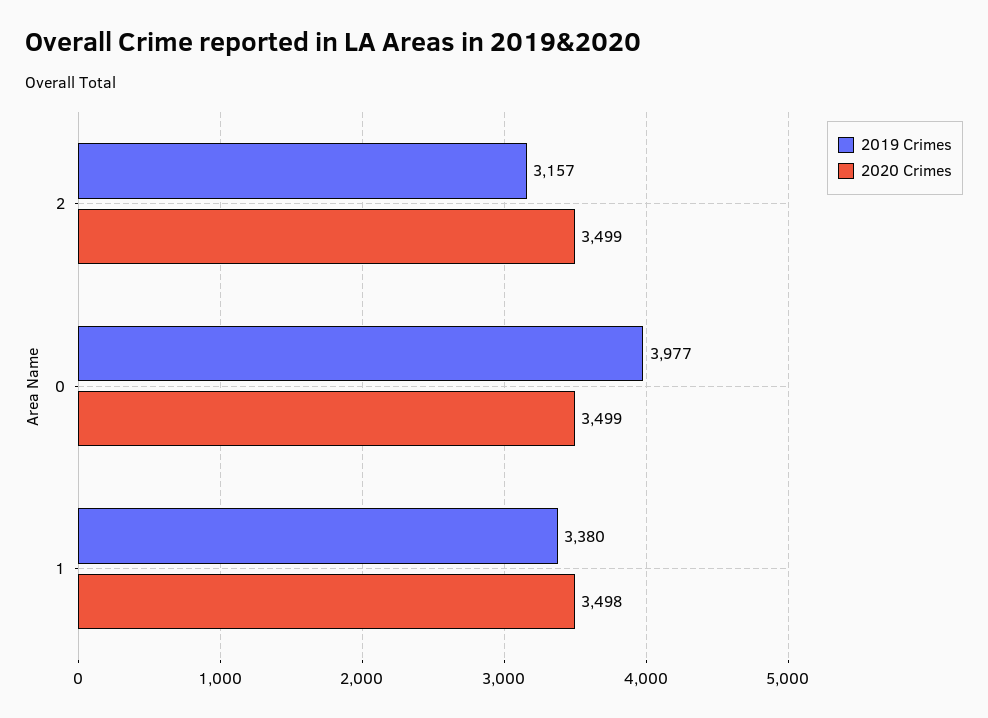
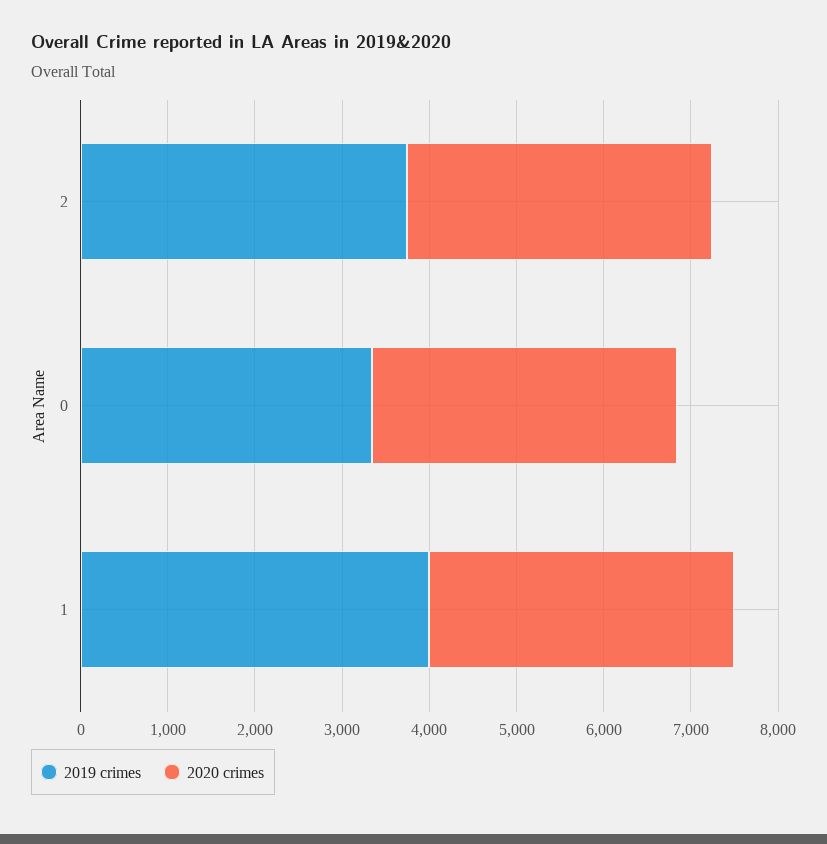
  {
    "2019 Crimes": {
-     "2": 3157,
+     "2": 3800,
-     "0": 3977,
+     "0": 3400,
-     "1": 3380
+     "1": 4000
    },
    "2020 Crimes": {
      "2": 3499,
      "0": 3499,
      "1": 3498
    }
  }

